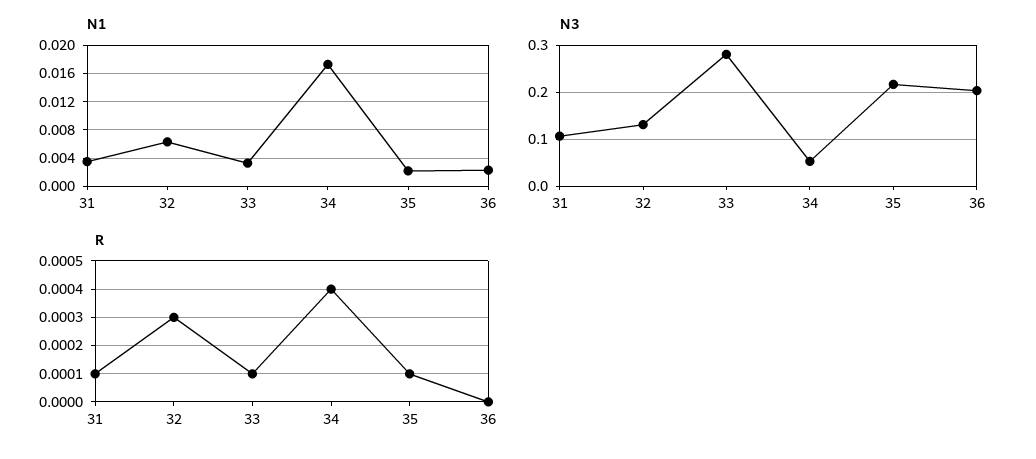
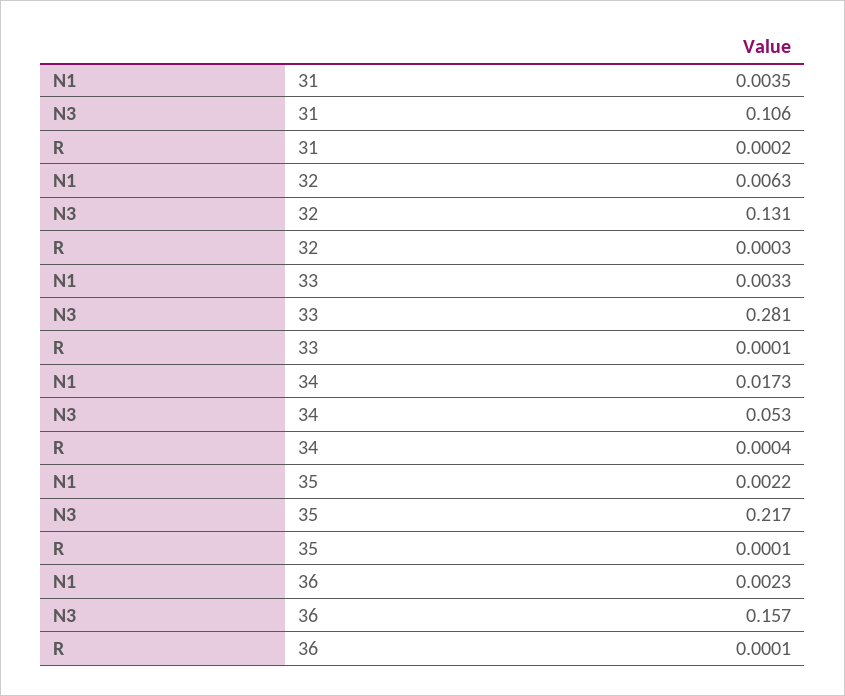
  {
    "N1": {
      "31": 0.0035,
      "32": 0.0063,
      "33": 0.0033,
      "34": 0.0173,
      "35": 0.0022,
      "36": 0.0023
    },
    "N3": {
      "31": 0.106,
      "32": 0.131,
      "33": 0.281,
      "34": 0.053,
      "35": 0.217,
-     "36": 0.2
+     "36": 0.157
    },
    "R": {
-     "31": 0.0001,
+     "31": 0.0002,
      "32": 0.0003,
      "33": 0.0001,
      "34": 0.0004,
      "35": 0.0001,
-     "36": 0
+     "36": 0.0001
    }
  }

